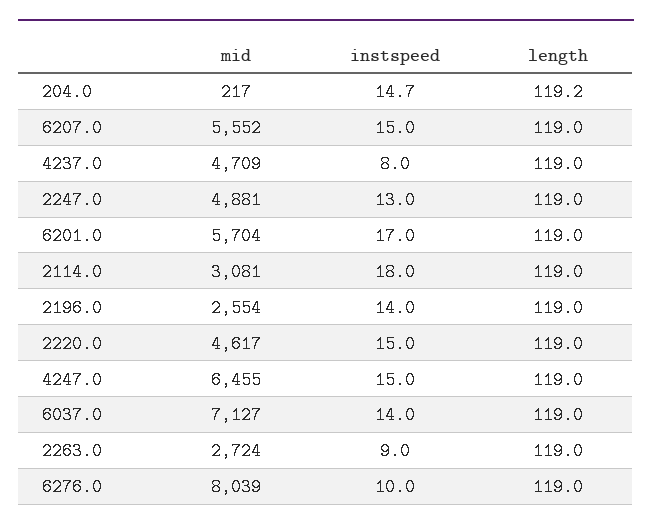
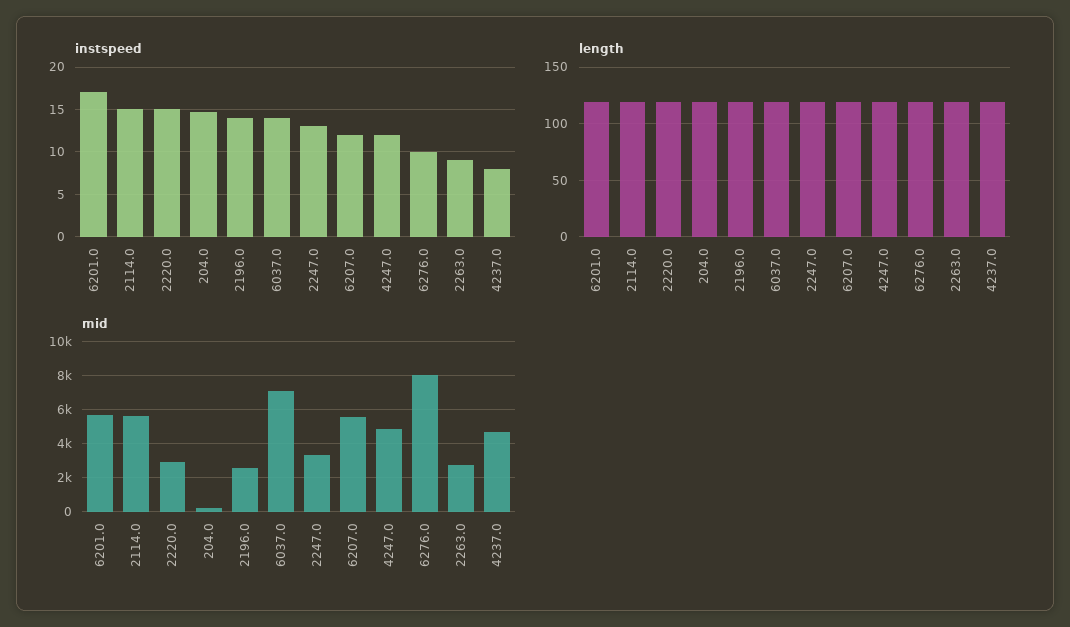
  {
    "mid": {
      "204.0": 217,
      "6207.0": 5552,
      "4237.0": 4709,
-     "2247.0": 4881,
+     "2247.0": 3500,
      "6201.0": 5704,
-     "2114.0": 3081,
+     "2114.0": 5500,
      "2196.0": 2554,
-     "2220.0": 4617,
+     "2220.0": 3000,
-     "4247.0": 6455,
+     "4247.0": 5000,
      "6037.0": 7127,
      "2263.0": 2724,
      "6276.0": 8039
    },
    "instspeed": {
      "204.0": 14.7,
-     "6207.0": 15,
+     "6207.0": 12,
      "4237.0": 8,
      "2247.0": 13,
      "6201.0": 17,
-     "2114.0": 18,
+     "2114.0": 15,
      "2196.0": 14,
      "2220.0": 15,
-     "4247.0": 15,
+     "4247.0": 12,
      "6037.0": 14,
      "2263.0": 9,
      "6276.0": 10
    },
    "length": {
      "204.0": 119.2,
      "6207.0": 119,
      "4237.0": 119,
      "2247.0": 119,
      "6201.0": 119,
      "2114.0": 119,
      "2196.0": 119,
      "2220.0": 119,
      "4247.0": 119,
      "6037.0": 119,
      "2263.0": 119,
      "6276.0": 119
    }
  }

